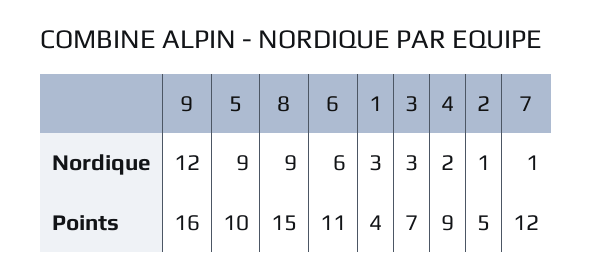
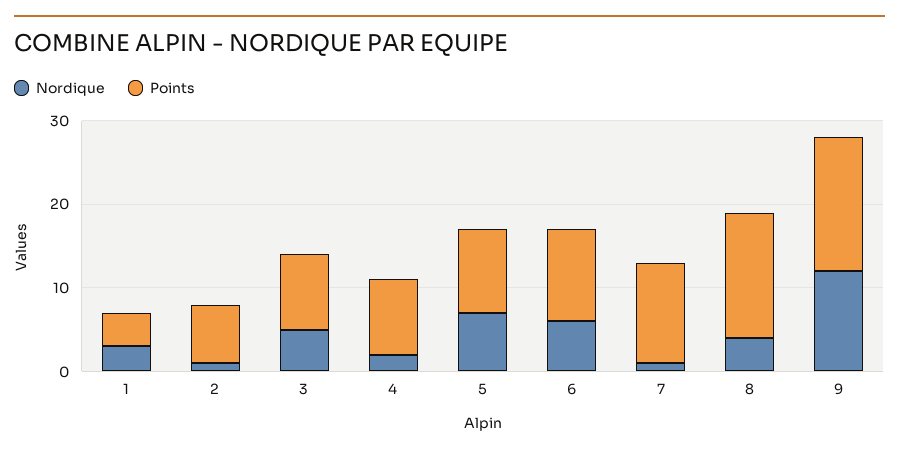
  {
    "Nordique": {
      "9": 12,
-     "5": 9,
+     "5": 7,
-     "8": 9,
+     "8": 4,
      "6": 6,
      "1": 3,
-     "3": 3,
+     "3": 5,
      "4": 2,
      "2": 1,
      "7": 1
    },
    "Points": {
      "9": 16,
      "5": 10,
      "8": 15,
      "6": 11,
      "1": 4,
-     "3": 7,
+     "3": 9,
      "4": 9,
-     "2": 5,
+     "2": 7,
      "7": 12
    }
  }

